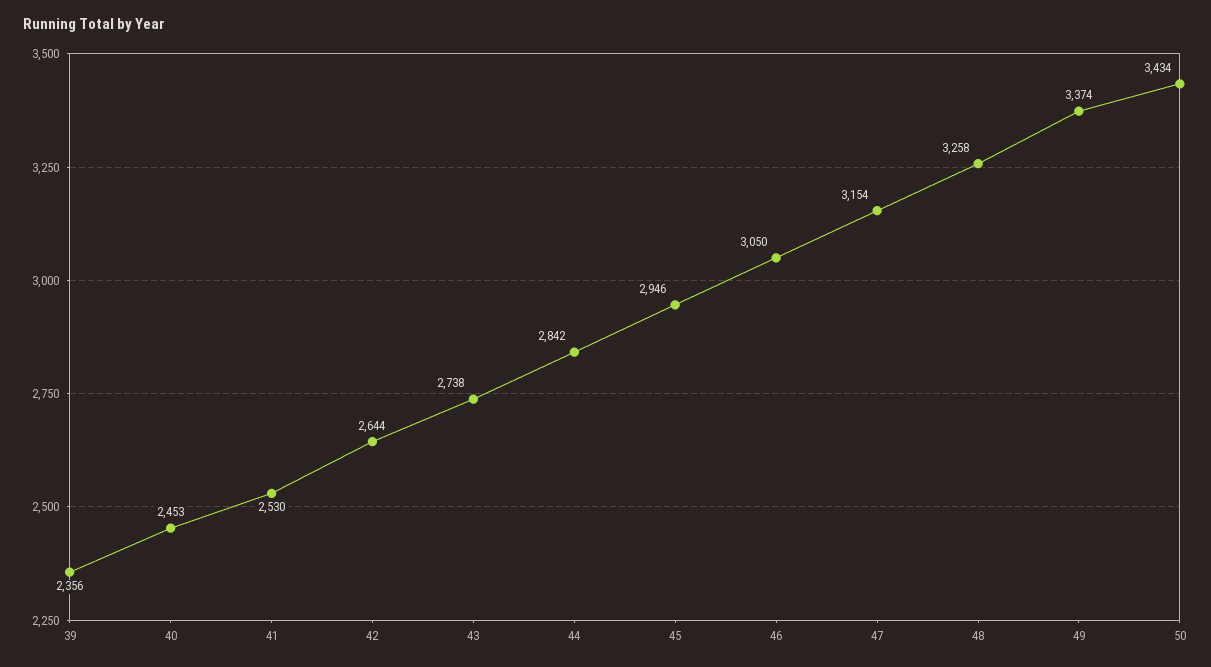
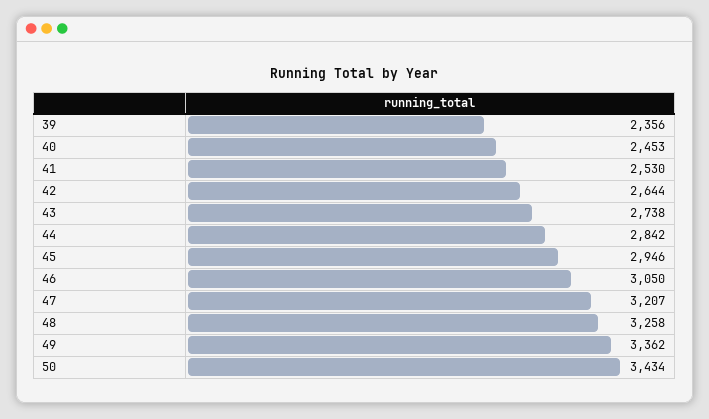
  {
    "39": 2356,
    "40": 2453,
    "41": 2530,
    "42": 2644,
    "43": 2738,
    "44": 2842,
    "45": 2946,
    "46": 3050,
-   "47": 3154,
+   "47": 3207,
    "48": 3258,
-   "49": 3374,
+   "49": 3362,
    "50": 3434
  }

